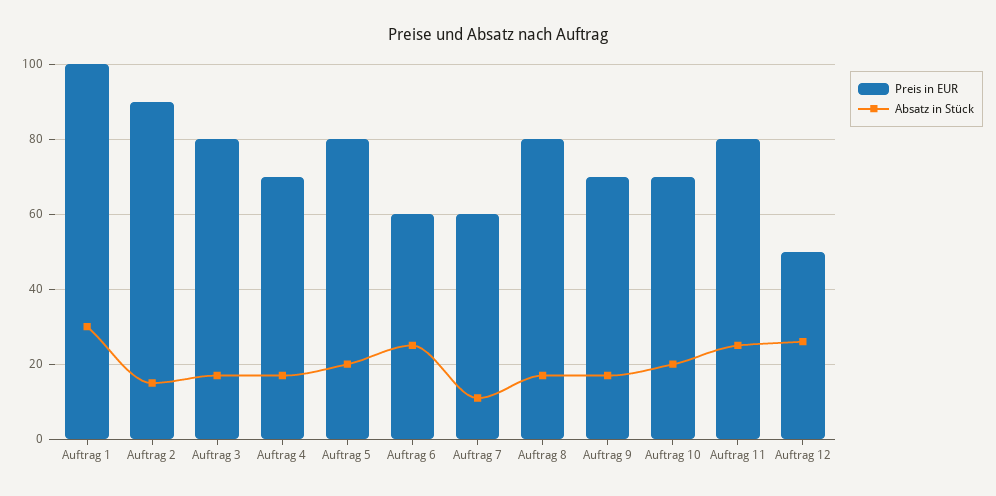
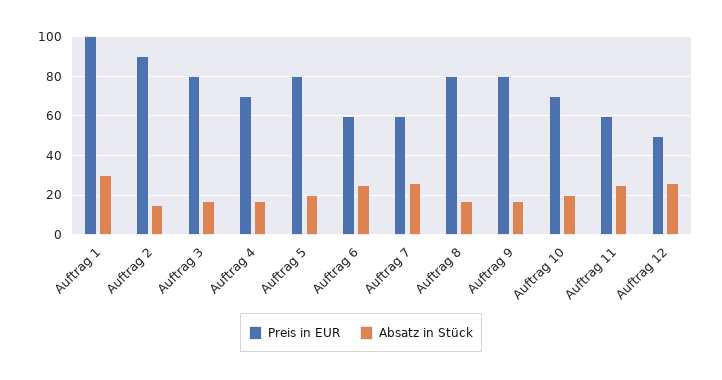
  {
    "Preis in EUR": {
      "Auftrag 1": 100,
      "Auftrag 2": 90,
      "Auftrag 3": 80,
      "Auftrag 4": 70,
      "Auftrag 5": 80,
      "Auftrag 6": 60,
      "Auftrag 7": 60,
      "Auftrag 8": 80,
-     "Auftrag 9": 70,
+     "Auftrag 9": 80,
      "Auftrag 10": 70,
-     "Auftrag 11": 80,
+     "Auftrag 11": 60,
      "Auftrag 12": 50
    },
    "Absatz in Stück": {
      "Auftrag 1": 30,
      "Auftrag 2": 15,
      "Auftrag 3": 15,
      "Auftrag 4": 15,
      "Auftrag 5": 20,
      "Auftrag 6": 25,
-     "Auftrag 7": 10,
+     "Auftrag 7": 25,
      "Auftrag 8": 15,
      "Auftrag 9": 15,
      "Auftrag 10": 20,
      "Auftrag 11": 25,
      "Auftrag 12": 25
    }
  }

